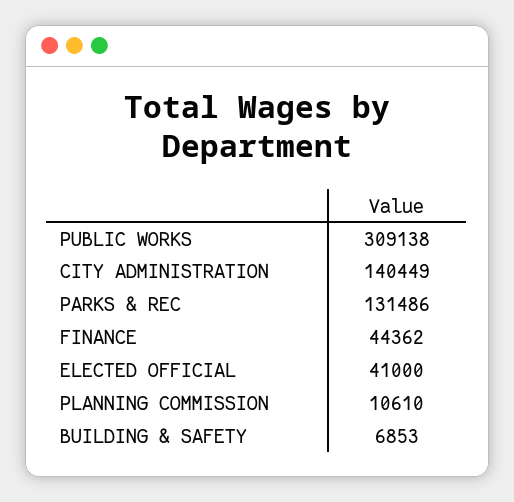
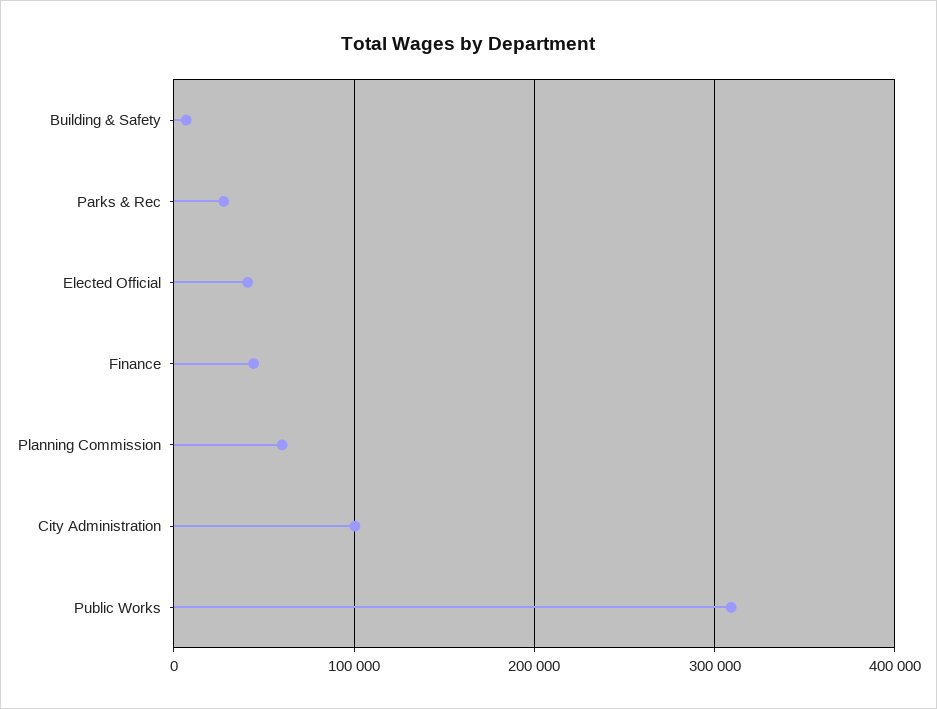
  {
    "PUBLIC WORKS": 309138,
-   "CITY ADMINISTRATION": 140449,
+   "CITY ADMINISTRATION": 100000,
-   "PARKS & REC": 131486,
+   "PARKS & REC": 30000,
    "FINANCE": 44362,
    "ELECTED OFFICIAL": 41000,
-   "PLANNING COMMISSION": 10610,
+   "PLANNING COMMISSION": 60000,
    "BUILDING & SAFETY": 6853
  }

